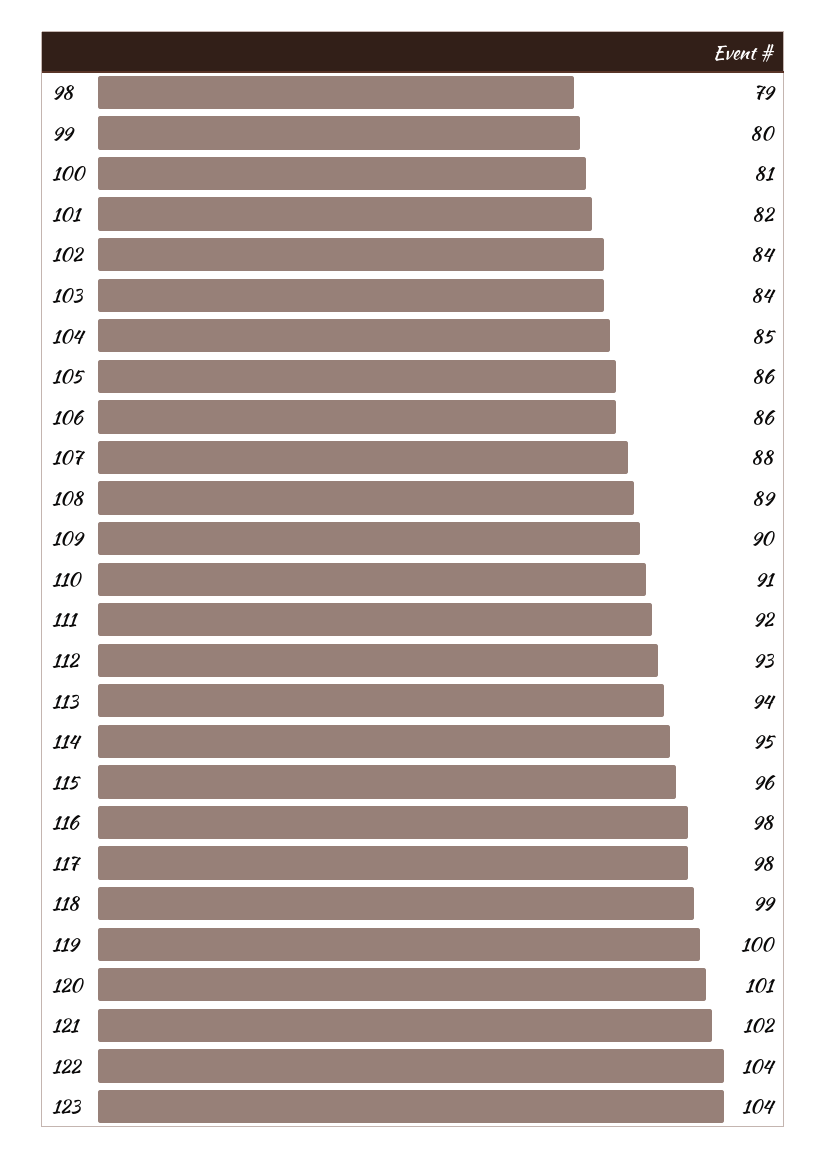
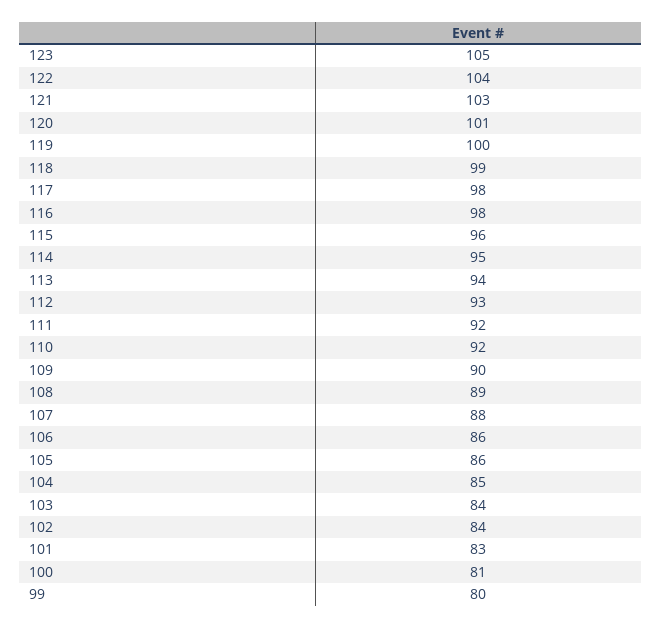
  {
-   "98": 79,
    "99": 80,
    "100": 81,
-   "101": 82,
+   "101": 83,
    "102": 84,
    "103": 84,
    "104": 85,
    "105": 86,
    "106": 86,
    "107": 88,
    "108": 89,
    "109": 90,
-   "110": 91,
+   "110": 92,
    "111": 92,
    "112": 93,
    "113": 94,
    "114": 95,
    "115": 96,
    "116": 98,
    "117": 98,
    "118": 99,
    "119": 100,
    "120": 101,
-   "121": 102,
+   "121": 103,
    "122": 104,
-   "123": 104
+   "123": 105
  }

